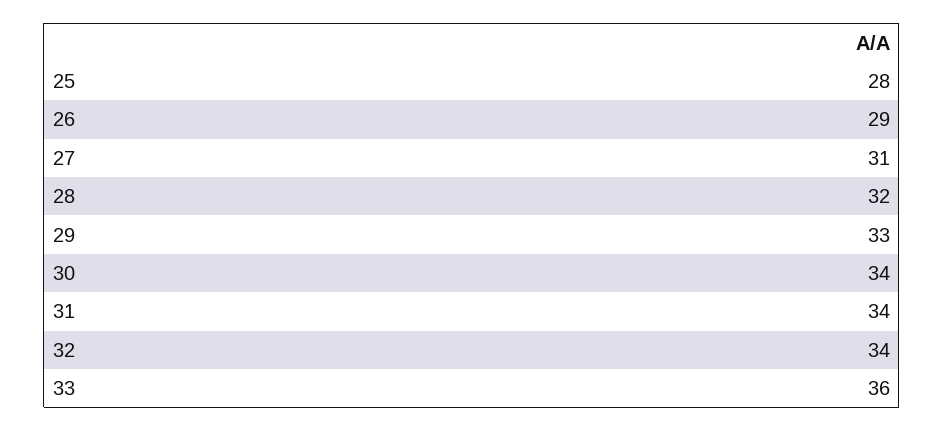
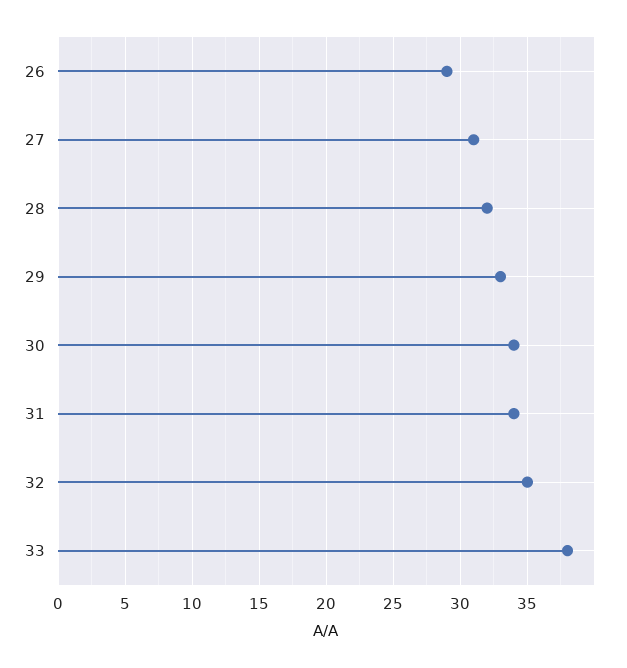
  {
-   "25": 28,
    "26": 29,
    "27": 31,
    "28": 32,
    "29": 33,
    "30": 34,
    "31": 34,
-   "32": 34,
+   "32": 35,
-   "33": 36
+   "33": 38
  }

